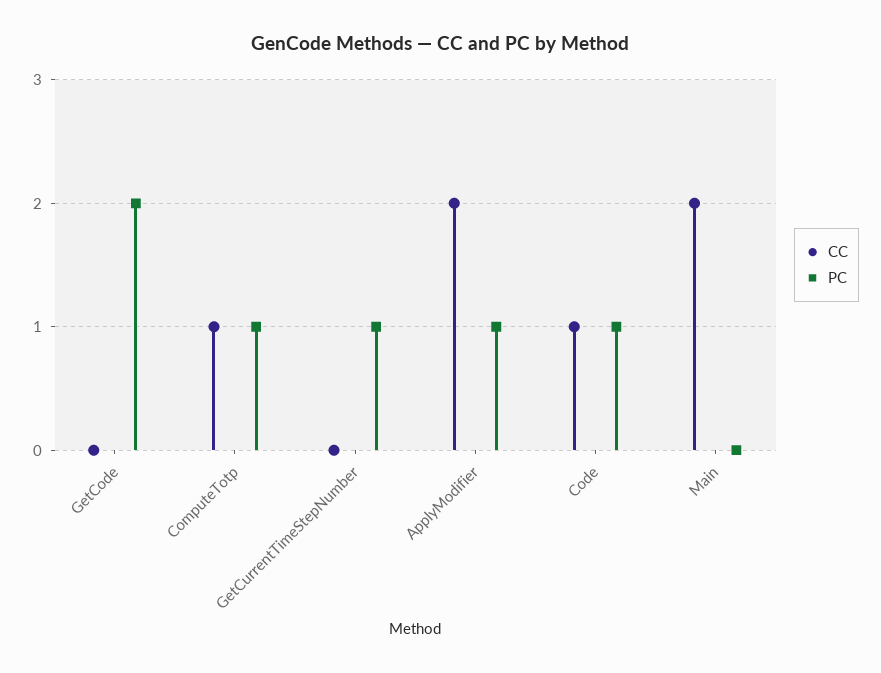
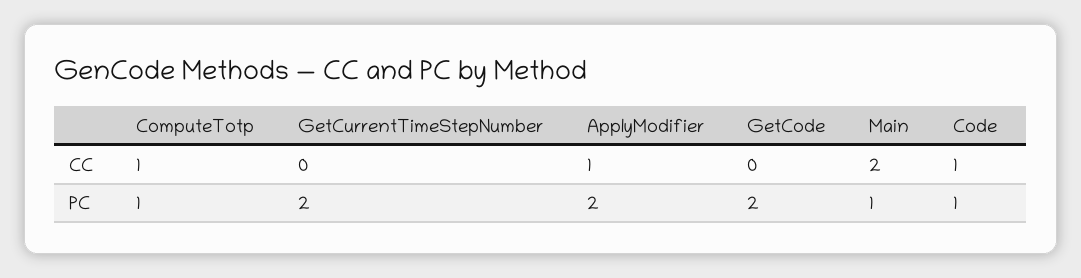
  {
    "CC": {
      "GetCode": 0,
      "ComputeTotp": 1,
      "GetCurrentTimeStepNumber": 0,
-     "ApplyModifier": 2,
+     "ApplyModifier": 1,
      "Code": 1,
      "Main": 2
    },
    "PC": {
      "GetCode": 2,
      "ComputeTotp": 1,
-     "GetCurrentTimeStepNumber": 1,
+     "GetCurrentTimeStepNumber": 2,
-     "ApplyModifier": 1,
+     "ApplyModifier": 2,
      "Code": 1,
-     "Main": 0
+     "Main": 1
    }
  }

